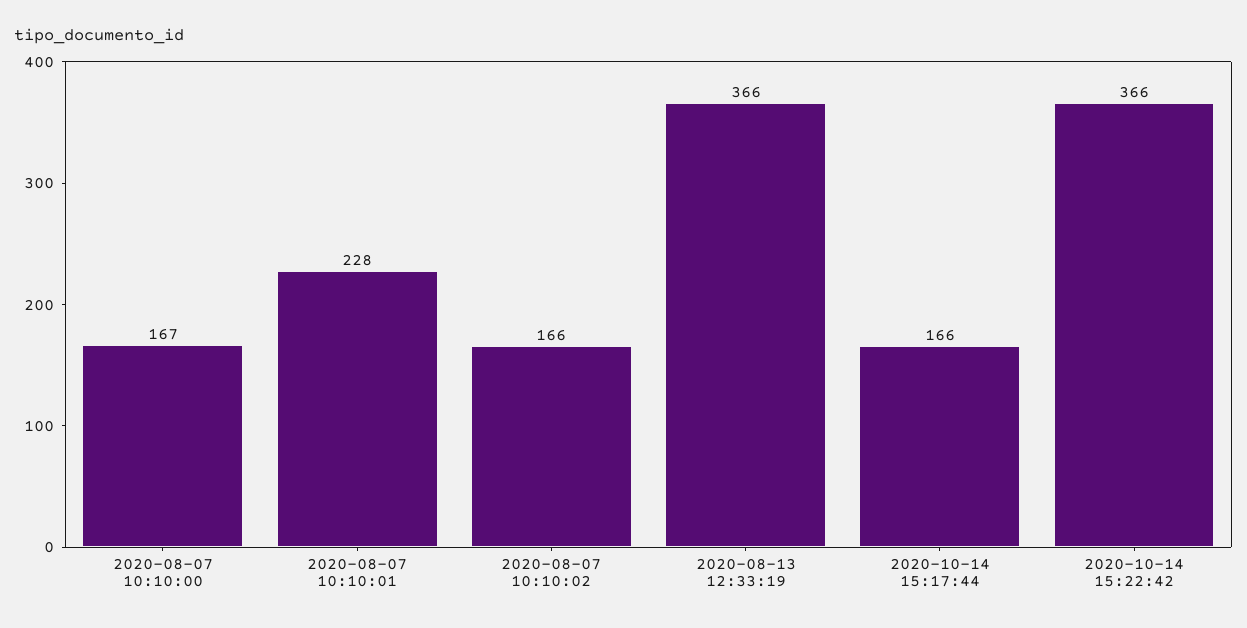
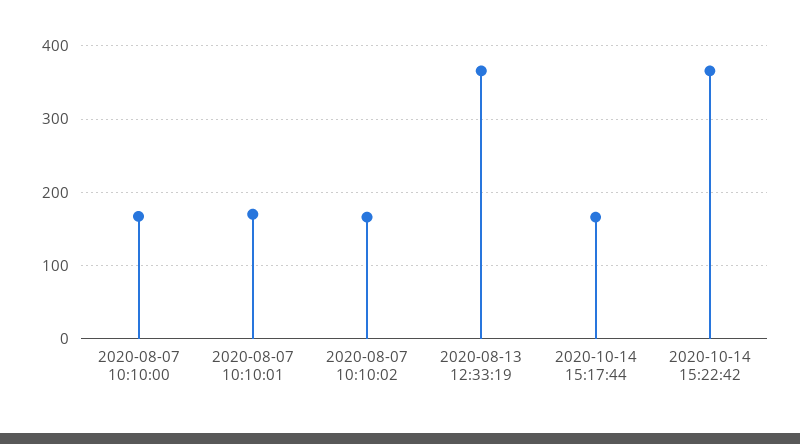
  {
    "2020-08-07 10:10:00": 167,
-   "2020-08-07 10:10:01": 228,
+   "2020-08-07 10:10:01": 170,
    "2020-08-07 10:10:02": 166,
    "2020-08-13 12:33:19": 366,
    "2020-10-14 15:17:44": 166,
    "2020-10-14 15:22:42": 366
  }

